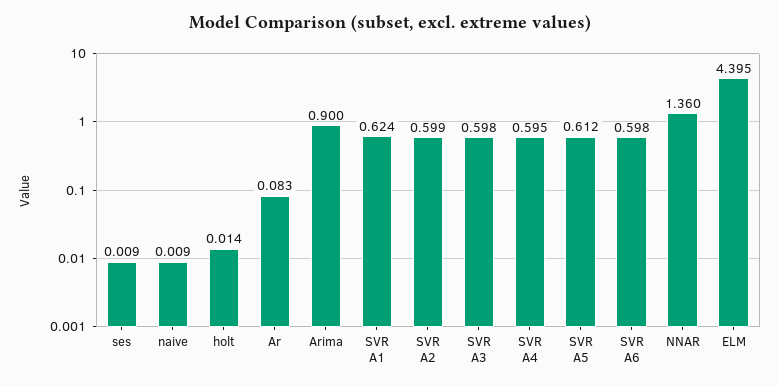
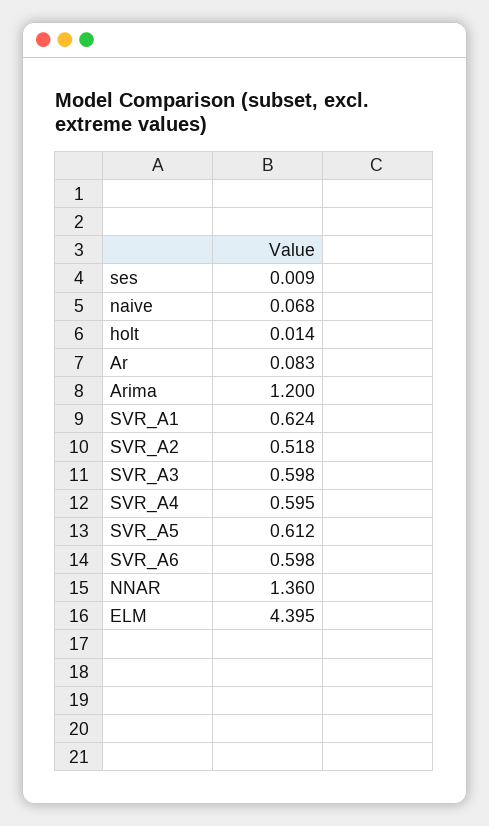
  {
    "ses": 0.009,
-   "naive": 0.009,
+   "naive": 0.068,
    "holt": 0.014,
    "Ar": 0.083,
-   "Arima": 0.9,
+   "Arima": 1.2,
    "SVR A1": 0.624,
-   "SVR A2": 0.599,
+   "SVR A2": 0.518,
    "SVR A3": 0.598,
    "SVR A4": 0.595,
    "SVR A5": 0.612,
    "SVR A6": 0.598,
    "NNAR": 1.36,
    "ELM": 4.395
  }

